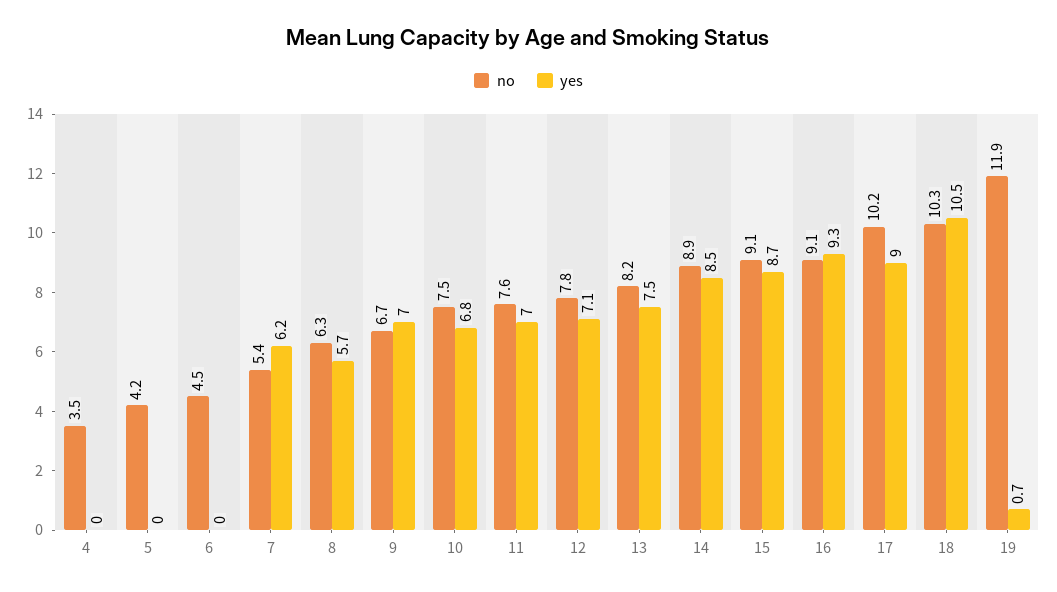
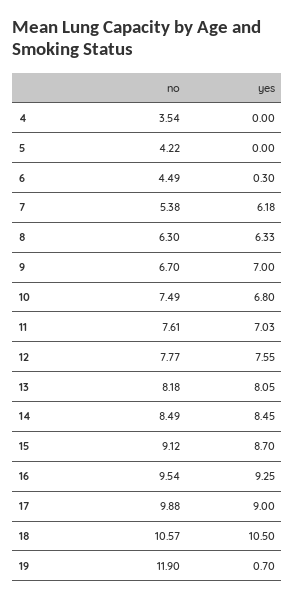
  {
    "no": {
      "4": 3.54,
      "5": 4.22,
      "6": 4.49,
      "7": 5.38,
      "8": 6.3,
      "9": 6.7,
      "10": 7.49,
      "11": 7.61,
      "12": 7.77,
      "13": 8.18,
-     "14": 8.9,
+     "14": 8.49,
      "15": 9.12,
-     "16": 9.1,
+     "16": 9.54,
-     "17": 10.2,
+     "17": 9.88,
-     "18": 10.3,
+     "18": 10.57,
      "19": 11.9
    },
    "yes": {
      "4": 0,
      "5": 0,
-     "6": 0,
+     "6": 0.3,
      "7": 6.18,
-     "8": 5.7,
+     "8": 6.33,
      "9": 7,
      "10": 6.8,
      "11": 7.03,
-     "12": 7.1,
+     "12": 7.55,
-     "13": 7.5,
+     "13": 8.05,
      "14": 8.45,
      "15": 8.7,
      "16": 9.25,
      "17": 9,
      "18": 10.5,
      "19": 0.7
    }
  }

